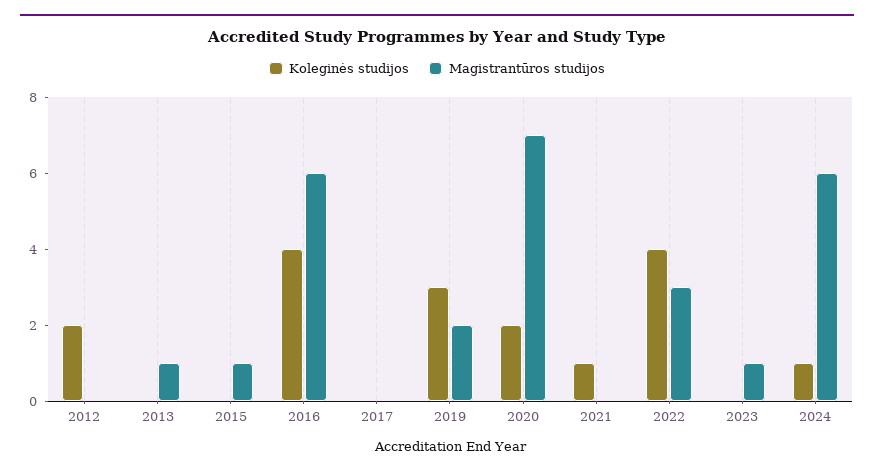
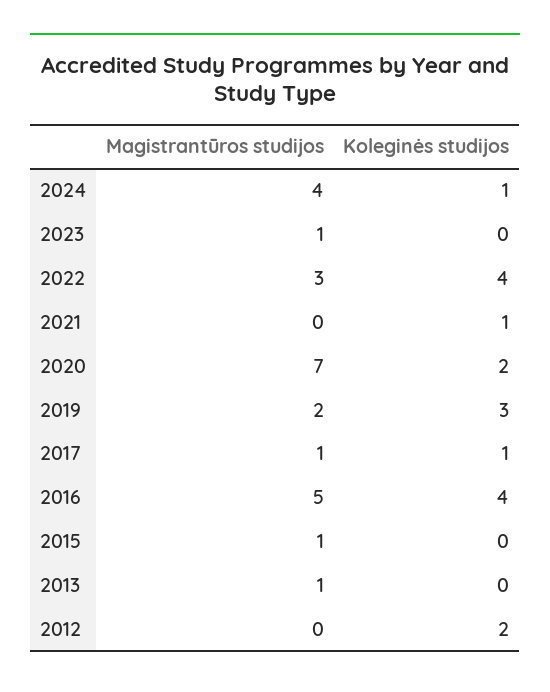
  {
    "Koleginės studijos": {
      "2012": 2,
      "2013": 0,
      "2015": 0,
      "2016": 4,
-     "2017": 0,
+     "2017": 1,
      "2019": 3,
      "2020": 2,
      "2021": 1,
      "2022": 4,
      "2023": 0,
      "2024": 1
    },
    "Magistrantūros studijos": {
      "2012": 0,
      "2013": 1,
      "2015": 1,
-     "2016": 6,
+     "2016": 5,
-     "2017": 0,
+     "2017": 1,
      "2019": 2,
      "2020": 7,
      "2021": 0,
      "2022": 3,
      "2023": 1,
-     "2024": 6
+     "2024": 4
    }
  }

